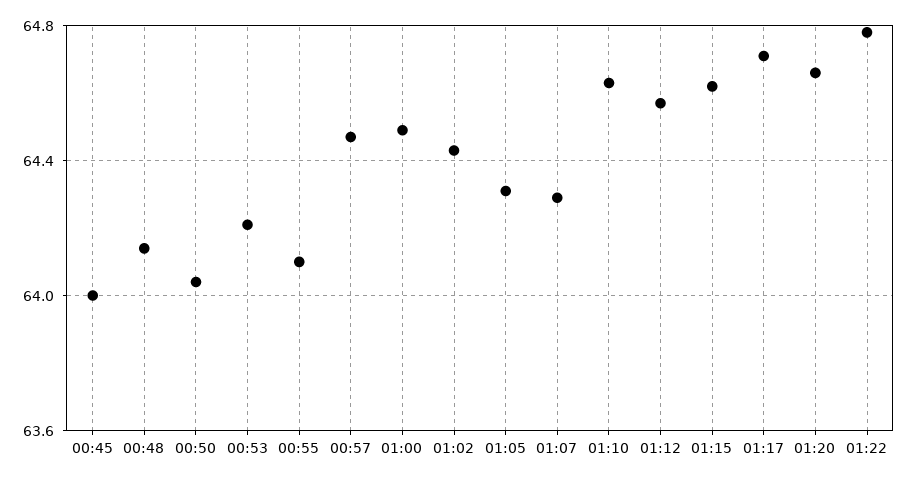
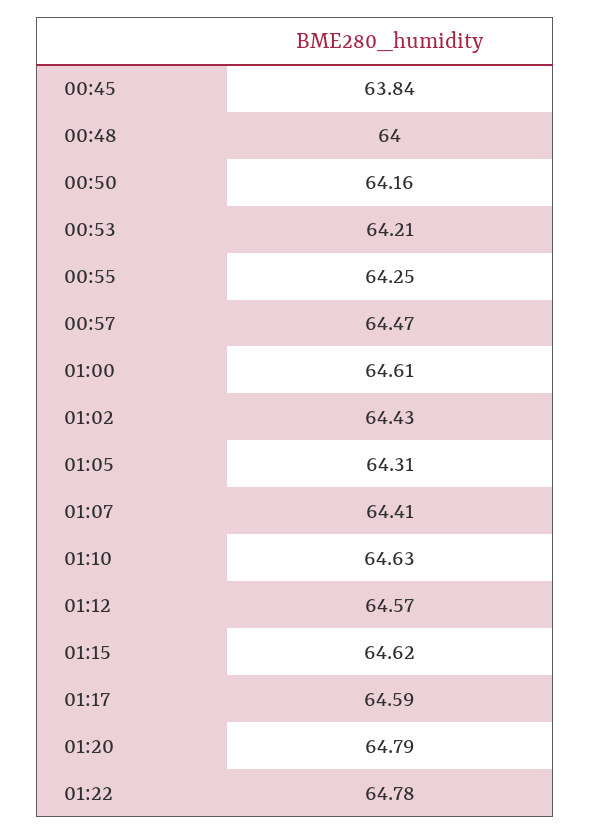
  {
-   "00:45": 64,
+   "00:45": 63.84,
-   "00:48": 64.15,
+   "00:48": 64,
-   "00:50": 64.05,
+   "00:50": 64.16,
    "00:53": 64.21,
-   "00:55": 64.1,
+   "00:55": 64.25,
    "00:57": 64.47,
-   "01:00": 64.5,
+   "01:00": 64.61,
    "01:02": 64.43,
    "01:05": 64.31,
-   "01:07": 64.3,
+   "01:07": 64.41,
    "01:10": 64.63,
    "01:12": 64.57,
    "01:15": 64.62,
-   "01:17": 64.7,
+   "01:17": 64.59,
-   "01:20": 64.65,
+   "01:20": 64.79,
    "01:22": 64.78
  }

